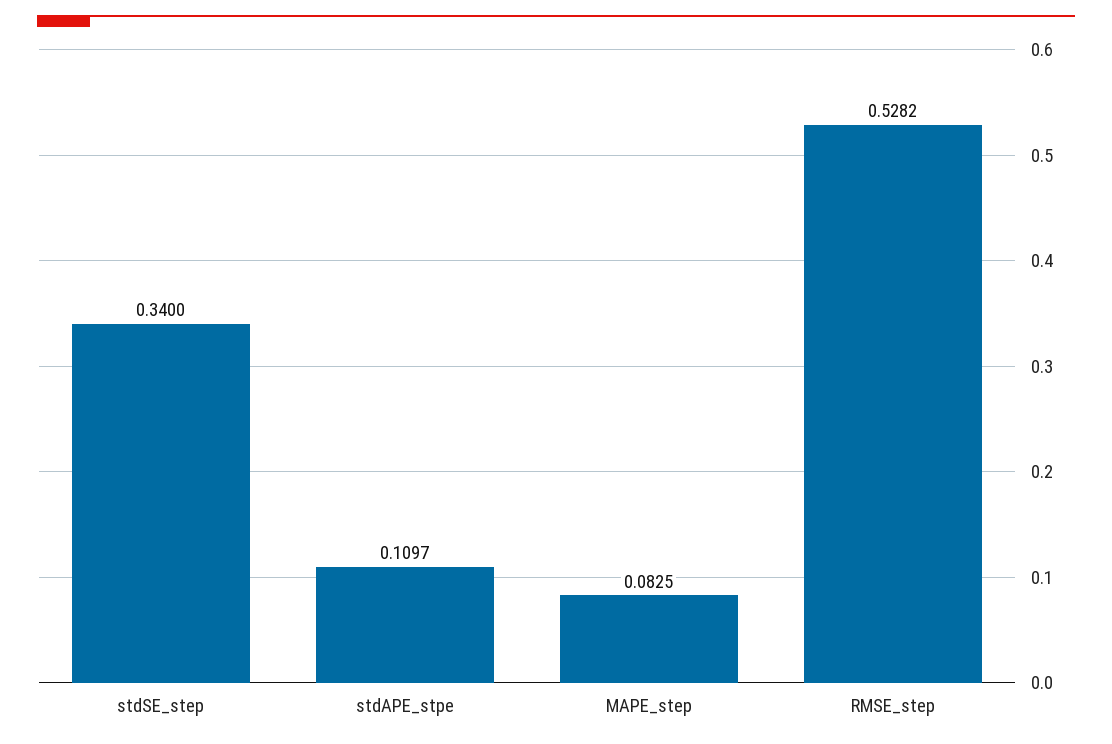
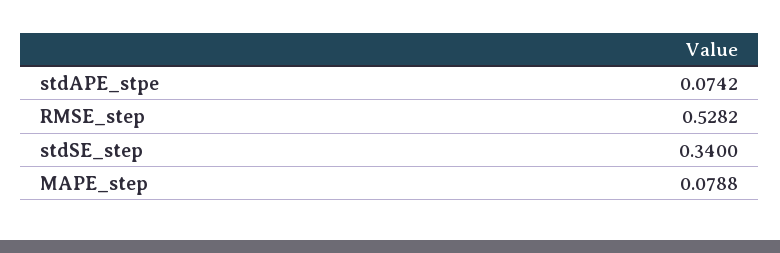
  {
    "stdSE_step": 0.34,
-   "stdAPE_stpe": 0.1097,
+   "stdAPE_stpe": 0.0742,
-   "MAPE_step": 0.0825,
+   "MAPE_step": 0.0788,
    "RMSE_step": 0.5282
  }

